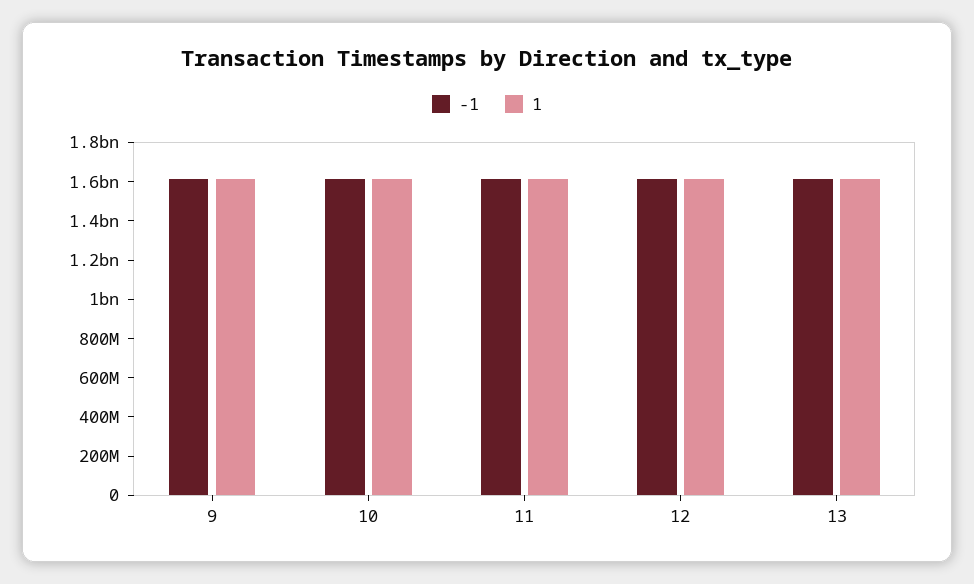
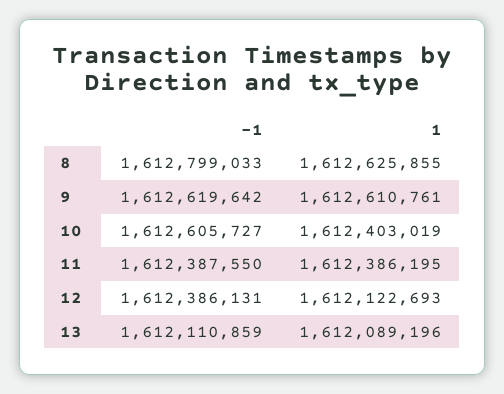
  {
    "-1": {
      "9": 1612619642,
      "10": 1612605727,
      "11": 1612387550,
      "12": 1612386131,
-     "13": 1612110859
+     "13": 1612110859,
+     "8": 1612799033
    },
    "1": {
      "9": 1612610761,
      "10": 1612403019,
      "11": 1612386195,
      "12": 1612122693,
-     "13": 1612089196
+     "13": 1612089196,
+     "8": 1612625855
    }
  }

